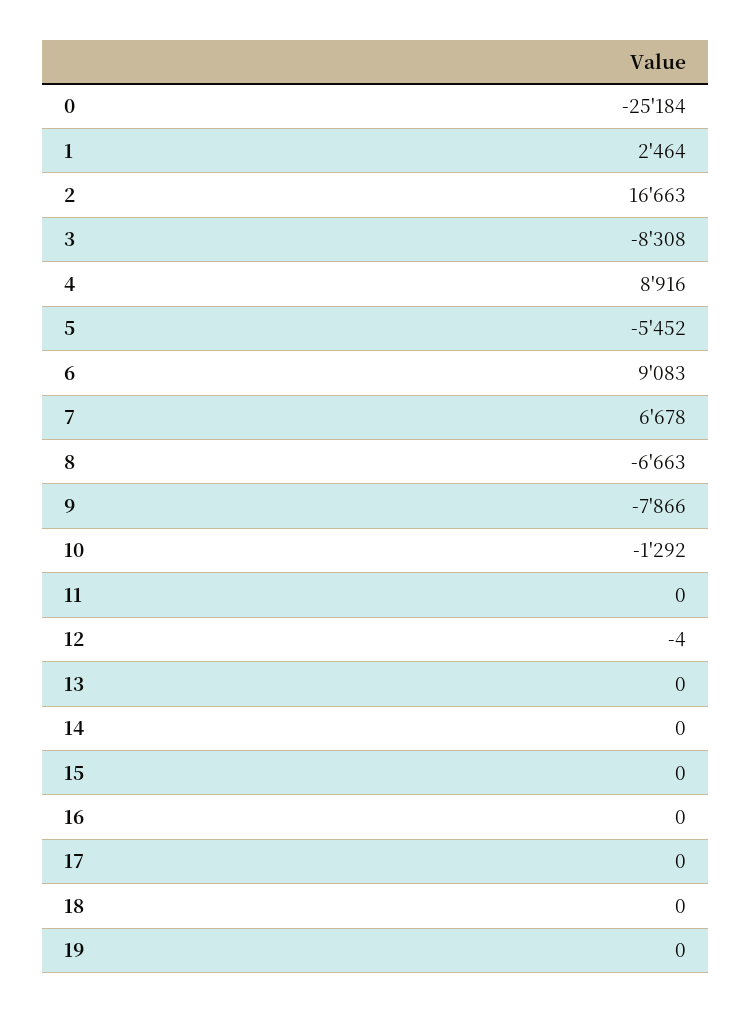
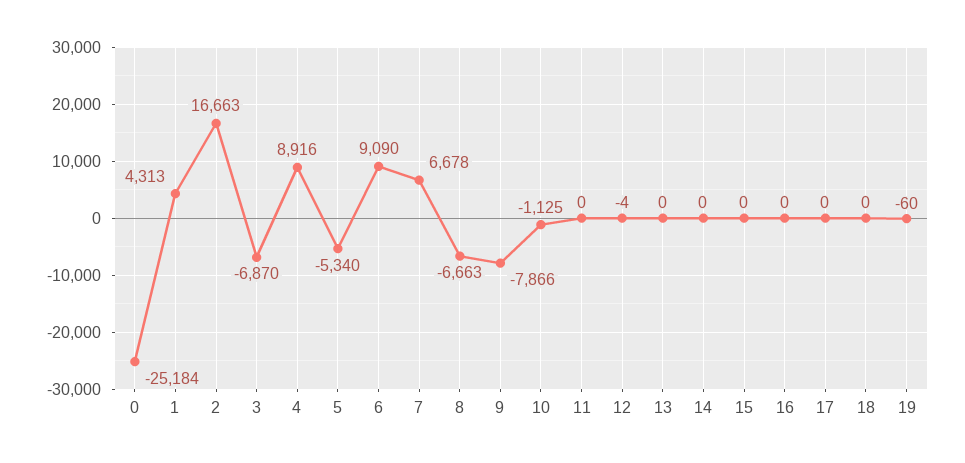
  {
    "0": -25184,
-   "1": 2464,
+   "1": 4313,
    "2": 16663,
-   "3": -8308,
+   "3": -6870,
    "4": 8916,
-   "5": -5452,
+   "5": -5340,
-   "6": 9083,
+   "6": 9090,
    "7": 6678,
    "8": -6663,
    "9": -7866,
-   "10": -1292,
+   "10": -1125,
    "11": 0,
    "12": -4,
    "13": 0,
    "14": 0,
    "15": 0,
    "16": 0,
    "17": 0,
    "18": 0,
-   "19": 0
+   "19": -60
  }

